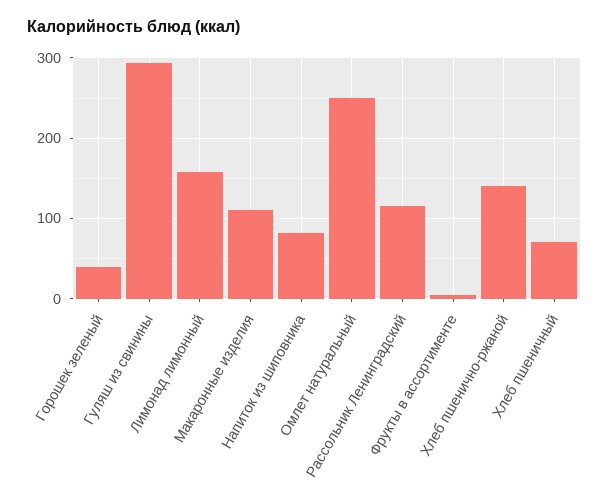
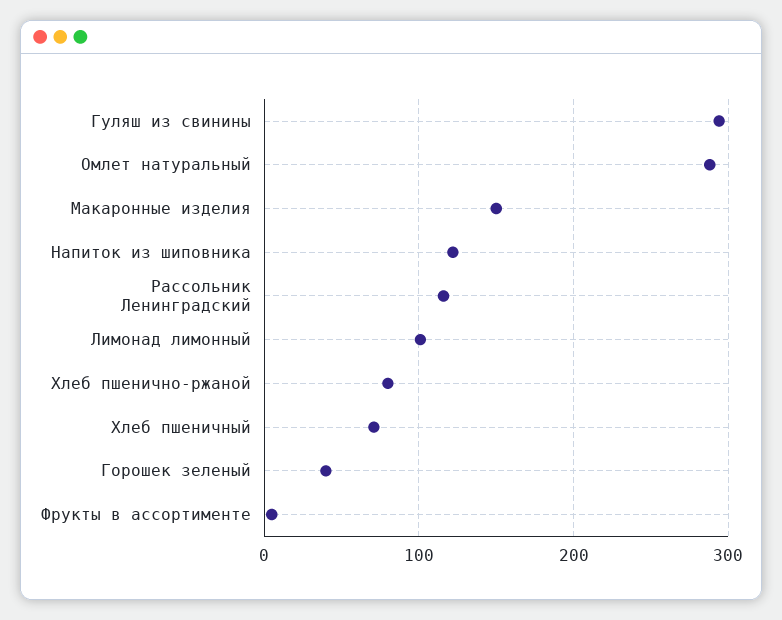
  {
    "Горошек зеленый": 40,
    "Гуляш из свинины": 290,
-   "Лимонад лимонный": 160,
+   "Лимонад лимонный": 100,
-   "Макаронные изделия": 110,
+   "Макаронные изделия": 150,
-   "Напиток из шиповника": 80,
+   "Напиток из шиповника": 120,
-   "Омлет натуральный": 250,
+   "Омлет натуральный": 290,
    "Рассольник Ленинградский": 120,
    "Фрукты в ассортименте": 10,
-   "Хлеб пшенично-ржаной": 140,
+   "Хлеб пшенично-ржаной": 80,
    "Хлеб пшеничный": 70
  }

